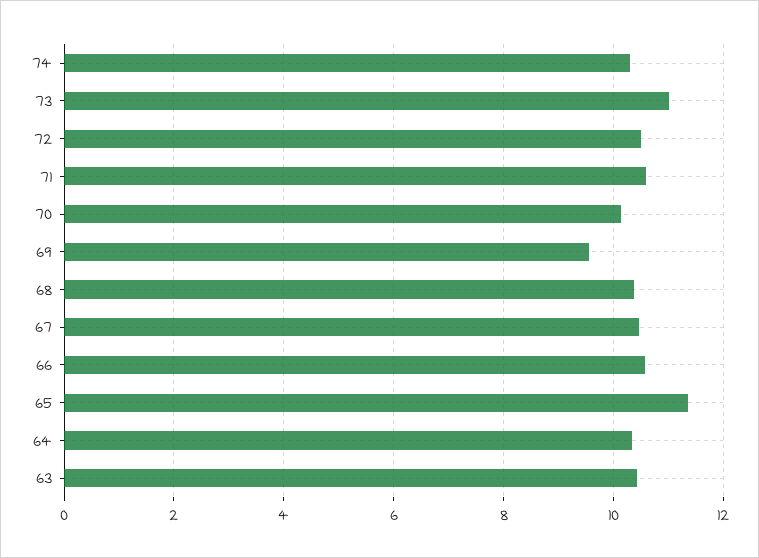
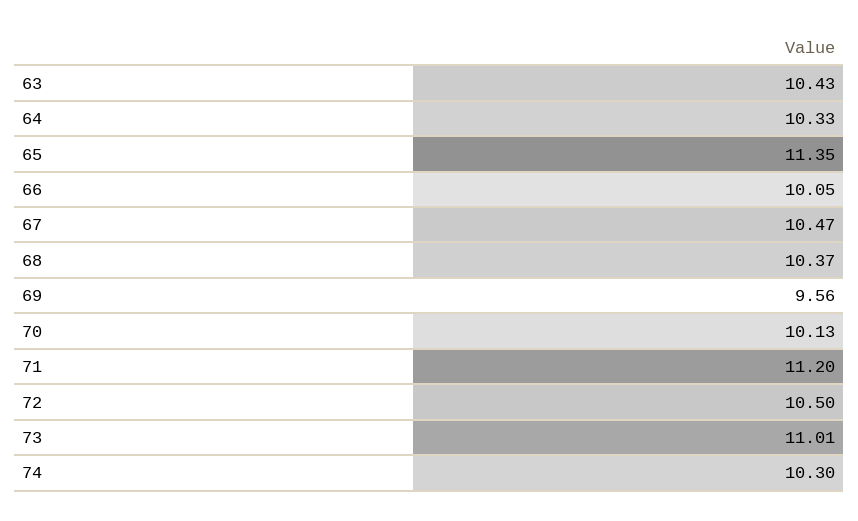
  {
    "74": 10.3,
    "73": 11.01,
    "72": 10.5,
-   "71": 10.6,
+   "71": 11.2,
    "70": 10.13,
    "69": 9.56,
    "68": 10.37,
    "67": 10.47,
-   "66": 10.6,
+   "66": 10.05,
    "65": 11.35,
    "64": 10.33,
    "63": 10.43
  }

